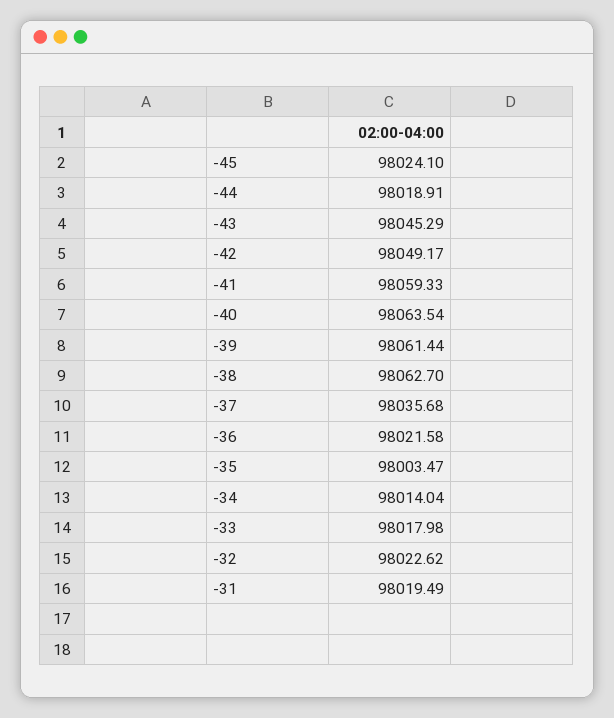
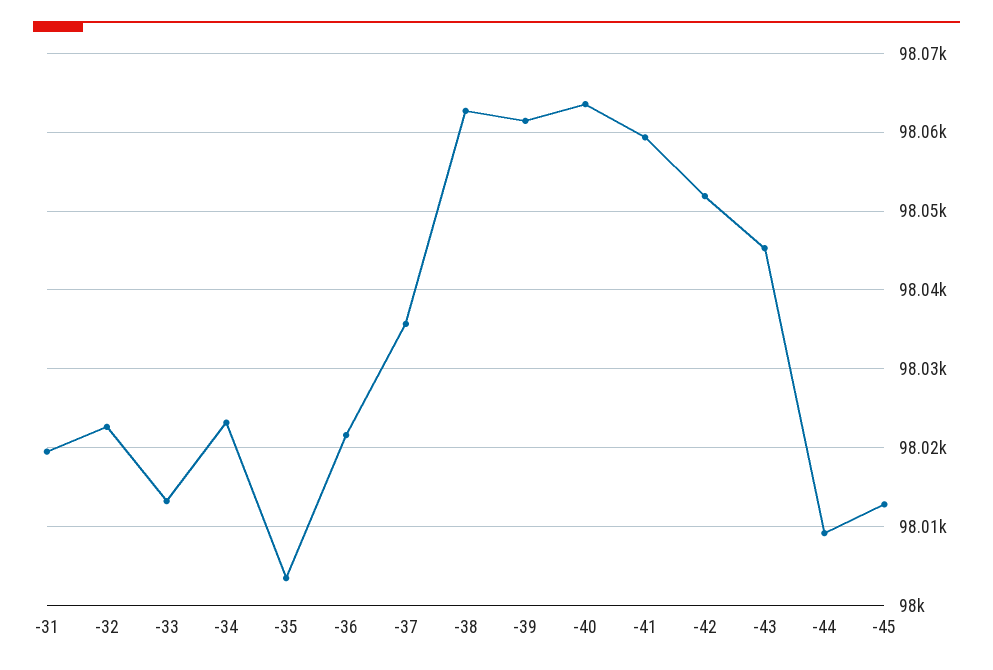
  {
-   "-45": 98024.1,
+   "-45": 98013,
-   "-44": 98018.91,
+   "-44": 98009,
    "-43": 98045.29,
-   "-42": 98049.17,
+   "-42": 98052,
    "-41": 98059.33,
    "-40": 98063.54,
    "-39": 98061.44,
    "-38": 98062.7,
    "-37": 98035.68,
    "-36": 98021.58,
    "-35": 98003.47,
-   "-34": 98014.04,
+   "-34": 98023,
-   "-33": 98017.98,
+   "-33": 98013,
    "-32": 98022.62,
    "-31": 98019.49
  }

